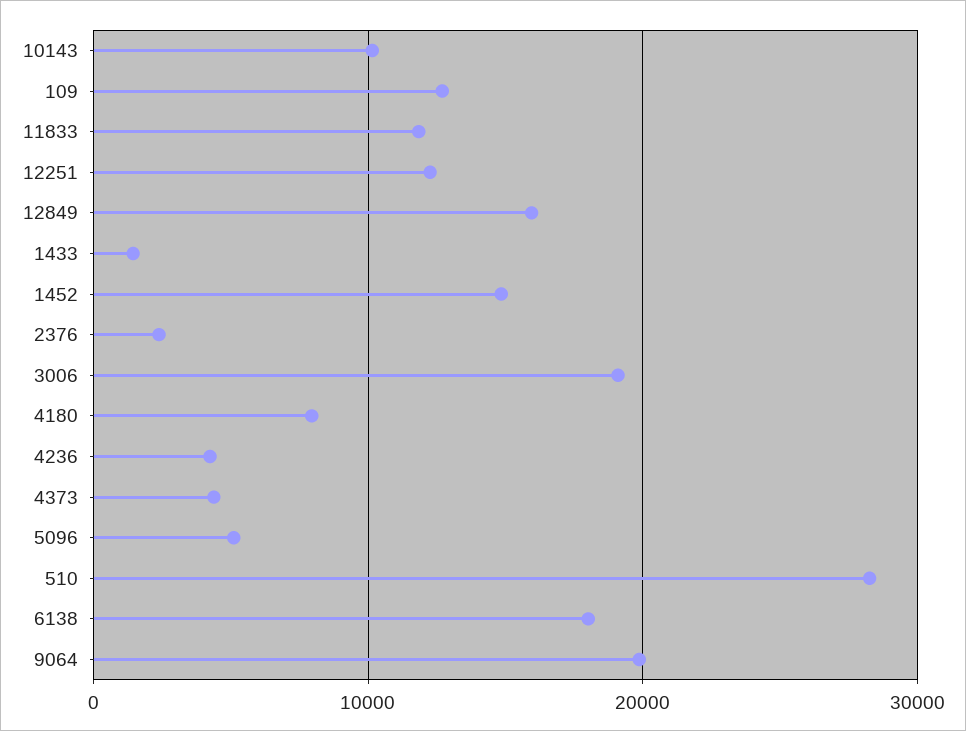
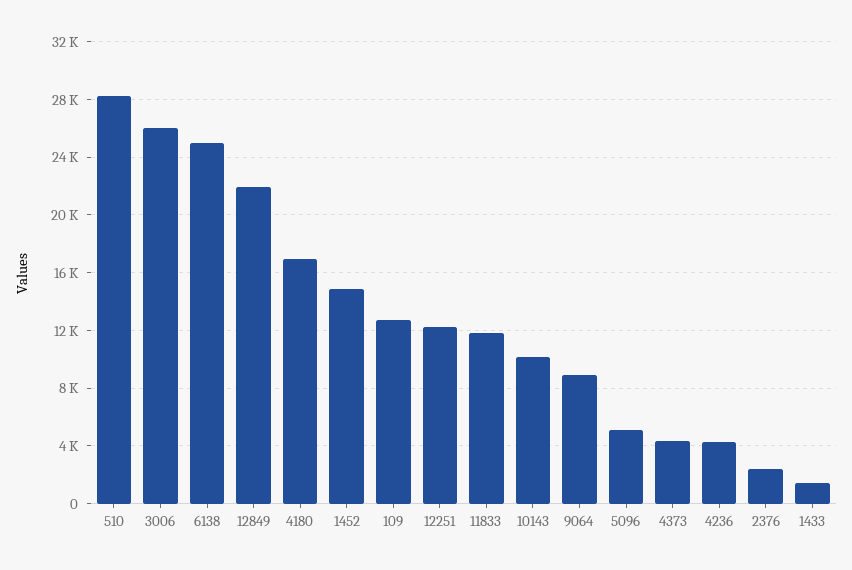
  {
    "10143": 10000,
    "109": 12500,
    "11833": 12000,
    "12251": 12500,
-   "12849": 16000,
+   "12849": 22000,
    "1433": 1500,
    "1452": 15000,
    "2376": 2500,
-   "3006": 19000,
+   "3006": 26000,
-   "4180": 8000,
+   "4180": 17000,
    "4236": 4000,
    "4373": 4500,
    "5096": 5000,
    "510": 28500,
-   "6138": 18000,
+   "6138": 25000,
-   "9064": 20000
+   "9064": 9000
  }

